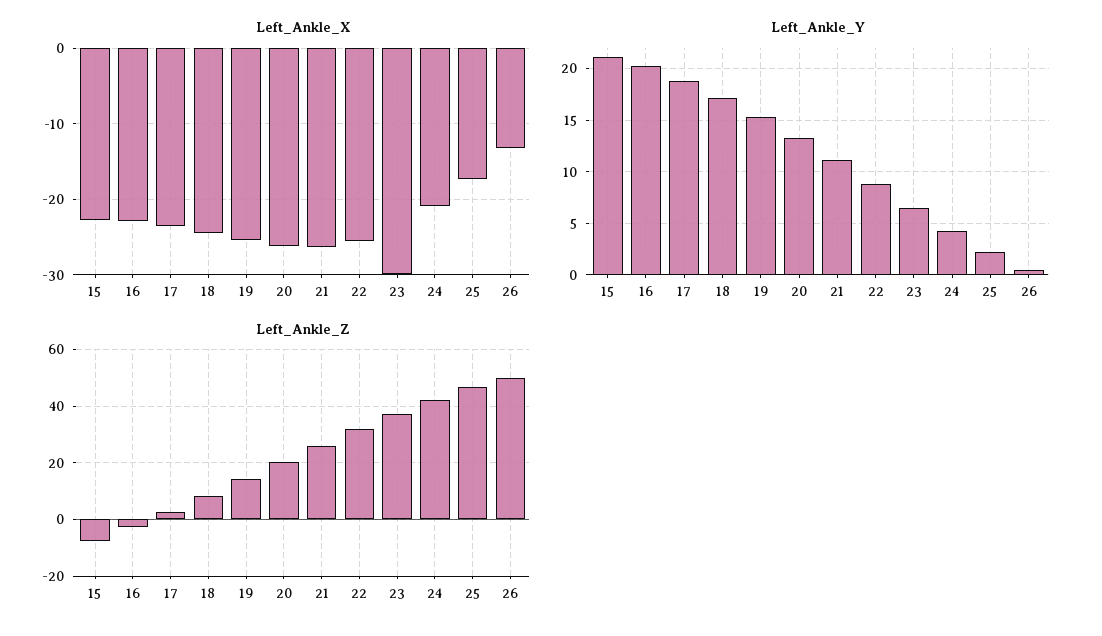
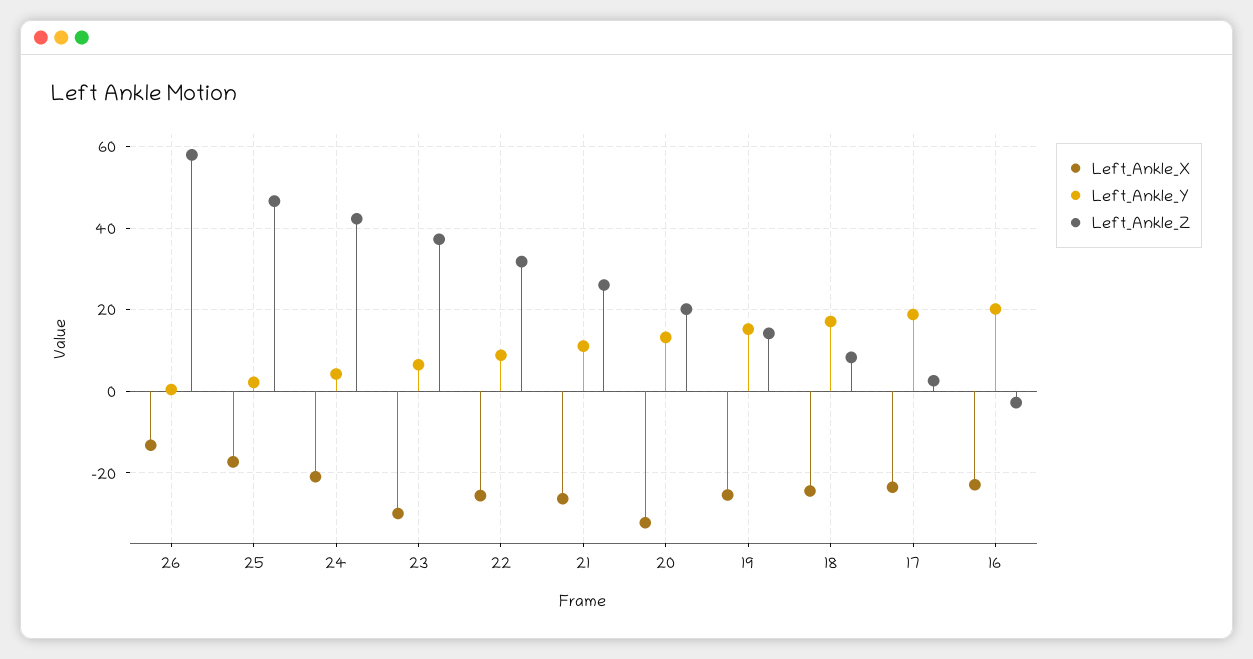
  {
    "Left_Ankle_X": {
-     "15": -23,
      "16": -23,
      "17": -24,
      "18": -24,
      "19": -25,
-     "20": -26,
+     "20": -32,
      "21": -26,
      "22": -26,
      "23": -30,
      "24": -21,
      "25": -17,
      "26": -13
    },
    "Left_Ankle_Y": {
-     "15": 21,
      "16": 20,
      "17": 19,
      "18": 17,
      "19": 15,
      "20": 13,
      "21": 11,
      "22": 9,
      "23": 7,
      "24": 4,
      "25": 2,
      "26": 0
    },
    "Left_Ankle_Z": {
-     "15": -7.5,
      "16": -2,
      "17": 2,
      "18": 8,
      "19": 14,
      "20": 20,
      "21": 26,
      "22": 32,
      "23": 38,
      "24": 42,
      "25": 46,
-     "26": 50
+     "26": 58
    }
  }

